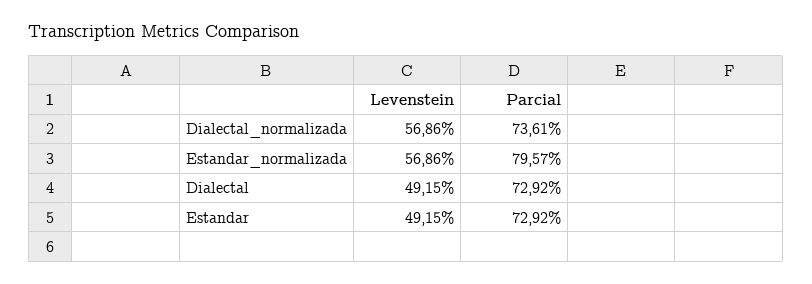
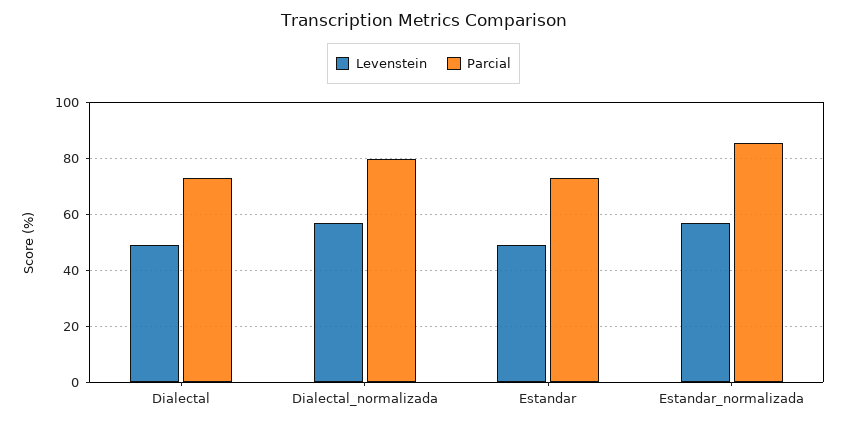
  {
    "Levenstein": {
      "Dialectal_normalizada": 56.86,
      "Estandar_normalizada": 56.86,
      "Dialectal": 49.15,
      "Estandar": 49.15
    },
    "Parcial": {
-     "Dialectal_normalizada": 73.61,
+     "Dialectal_normalizada": 80,
-     "Estandar_normalizada": 79.57,
+     "Estandar_normalizada": 85,
      "Dialectal": 72.92,
      "Estandar": 72.92
    }
  }

